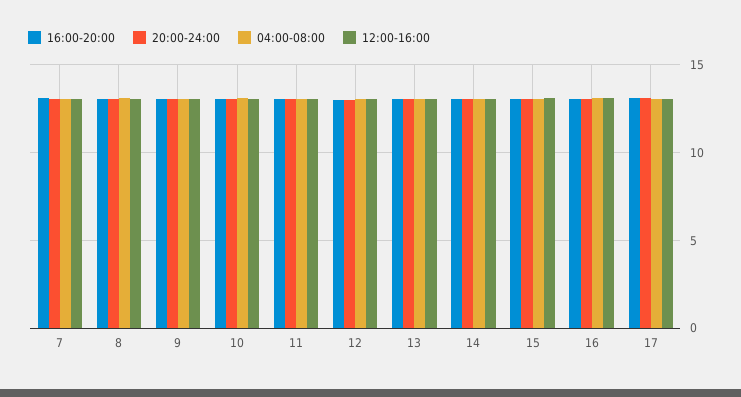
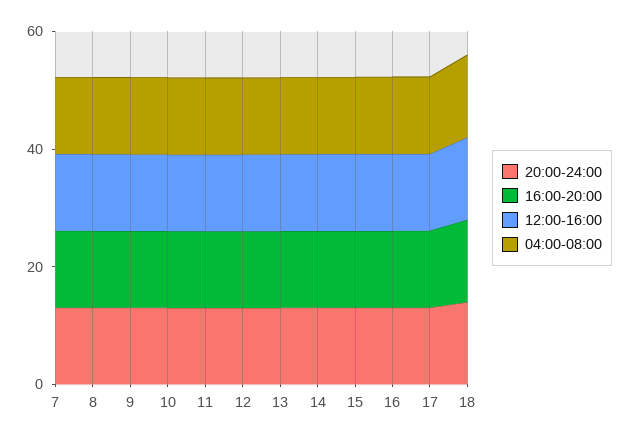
  {
    "16:00-20:00": {
      "7": 13,
      "8": 13,
      "9": 13,
      "10": 13,
      "11": 13,
      "12": 13,
      "13": 13,
      "14": 13,
      "15": 13,
      "16": 13,
-     "17": 13
+     "17": 13,
+     "18": 15
    },
    "20:00-24:00": {
      "7": 13,
      "8": 13,
      "9": 13,
      "10": 13,
      "11": 13,
      "12": 13,
      "13": 13,
      "14": 13,
      "15": 13,
      "16": 13,
-     "17": 13
+     "17": 13,
+     "18": 15
    },
    "04:00-08:00": {
      "7": 13,
      "8": 13,
      "9": 13,
      "10": 13,
      "11": 13,
      "12": 13,
      "13": 13,
      "14": 13,
      "15": 13,
      "16": 13,
-     "17": 13
+     "17": 13,
+     "18": 15
    },
    "12:00-16:00": {
      "7": 13,
      "8": 13,
      "9": 13,
      "10": 13,
      "11": 13,
      "12": 13,
      "13": 13,
      "14": 13,
      "15": 13,
      "16": 13,
-     "17": 13
+     "17": 13,
+     "18": 15
    }
  }

